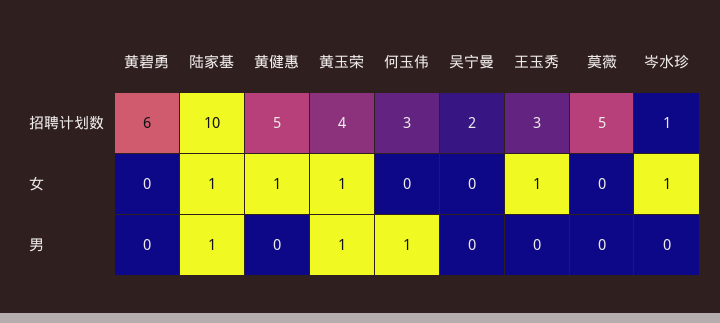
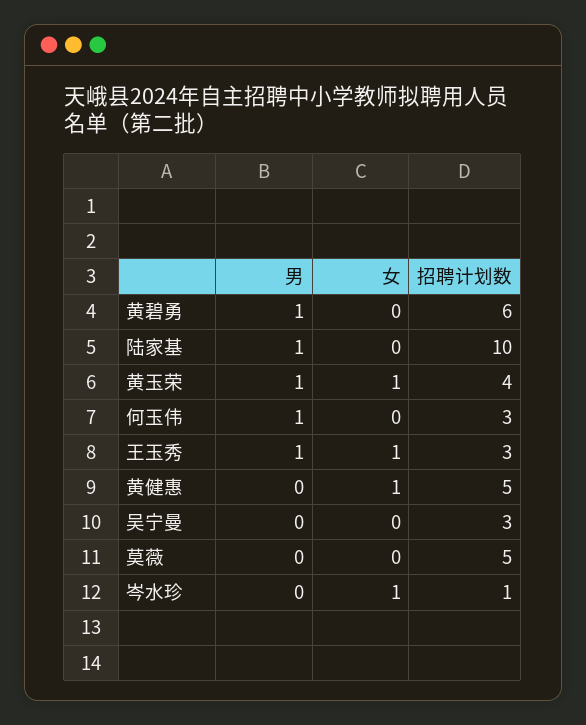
  {
    "黄碧勇": {
      "招聘计划数": 6,
      "女": 0,
-     "男": 0
+     "男": 1
    },
    "陆家基": {
      "招聘计划数": 10,
-     "女": 1,
+     "女": 0,
      "男": 1
    },
    "黄健惠": {
      "招聘计划数": 5,
      "女": 1,
      "男": 0
    },
    "黄玉荣": {
      "招聘计划数": 4,
      "女": 1,
      "男": 1
    },
    "何玉伟": {
      "招聘计划数": 3,
      "女": 0,
      "男": 1
    },
    "吴宁曼": {
-     "招聘计划数": 2,
+     "招聘计划数": 3,
      "女": 0,
      "男": 0
    },
    "王玉秀": {
      "招聘计划数": 3,
      "女": 1,
-     "男": 0
+     "男": 1
    },
    "莫薇": {
      "招聘计划数": 5,
      "女": 0,
      "男": 0
    },
    "岑水珍": {
      "招聘计划数": 1,
      "女": 1,
      "男": 0
    }
  }

